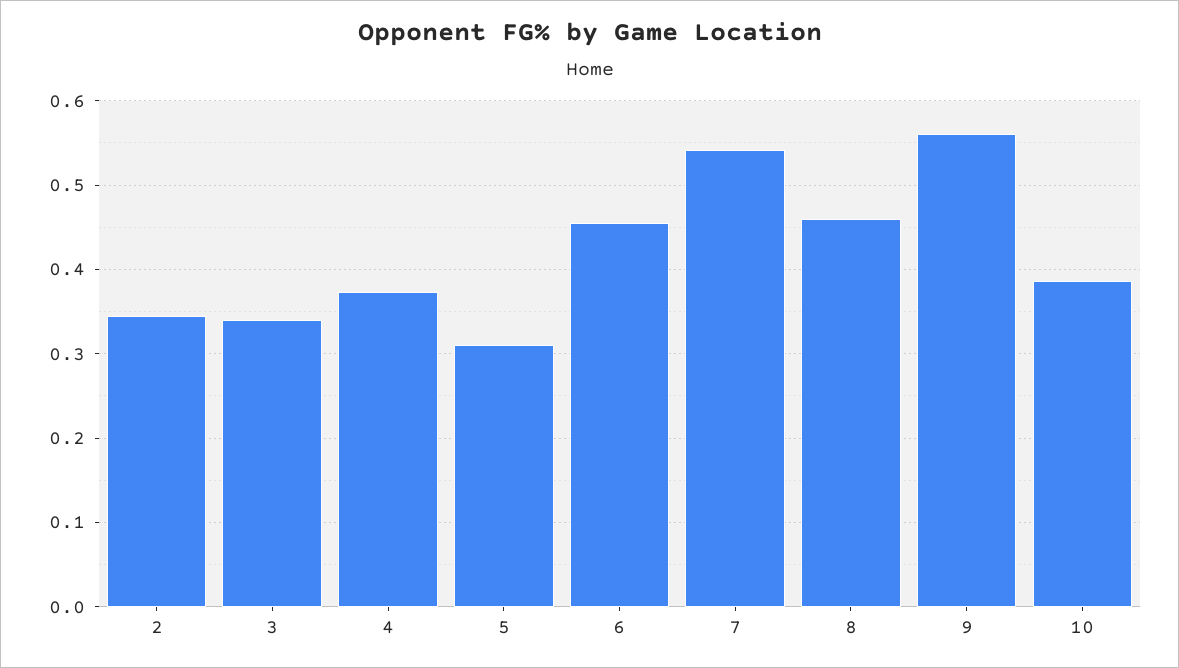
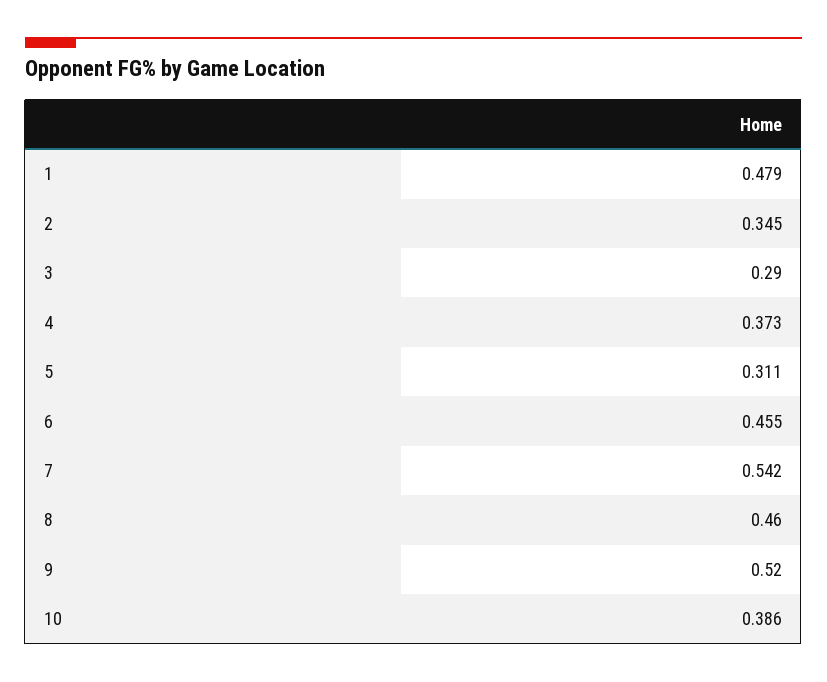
  {
    "2": 0.345,
-   "3": 0.34,
+   "3": 0.29,
    "4": 0.373,
    "5": 0.311,
    "6": 0.455,
    "7": 0.542,
    "8": 0.46,
-   "9": 0.56,
+   "9": 0.52,
-   "10": 0.386
+   "10": 0.386,
+   "1": 0.479
  }

